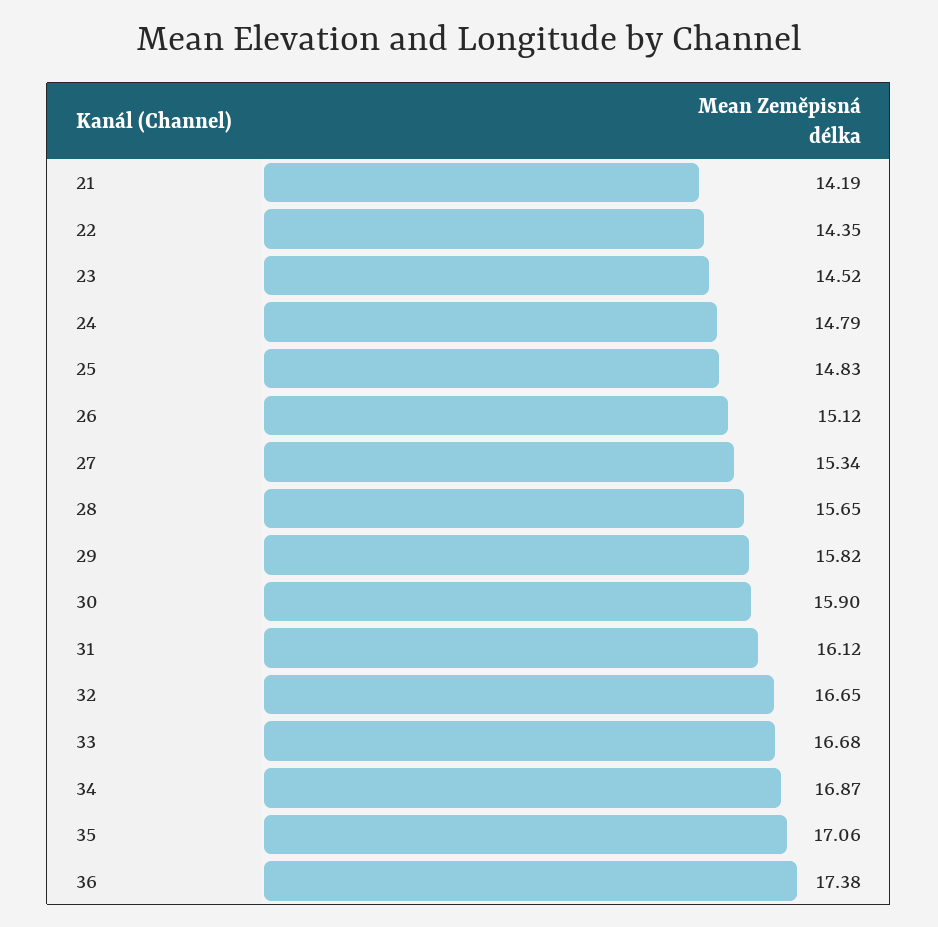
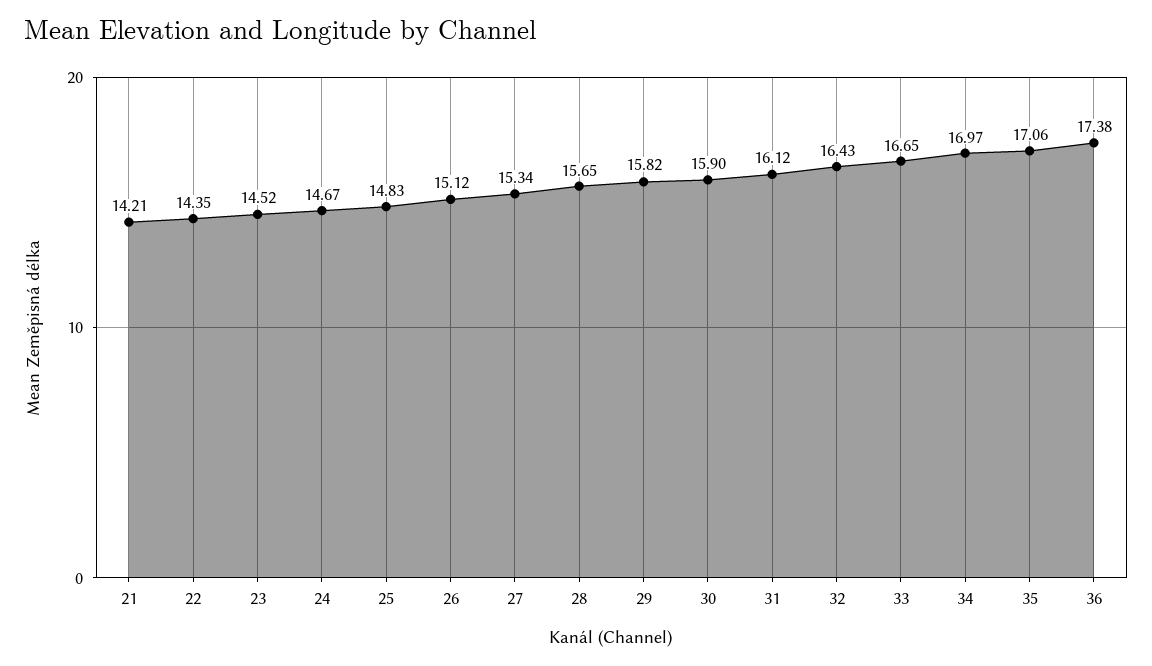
  {
-   "21": 14.19,
+   "21": 14.21,
    "22": 14.35,
    "23": 14.52,
-   "24": 14.79,
+   "24": 14.67,
    "25": 14.83,
    "26": 15.12,
    "27": 15.34,
    "28": 15.65,
    "29": 15.82,
    "30": 15.9,
    "31": 16.12,
-   "32": 16.65,
+   "32": 16.43,
-   "33": 16.68,
+   "33": 16.65,
-   "34": 16.87,
+   "34": 16.97,
    "35": 17.06,
    "36": 17.38
  }

